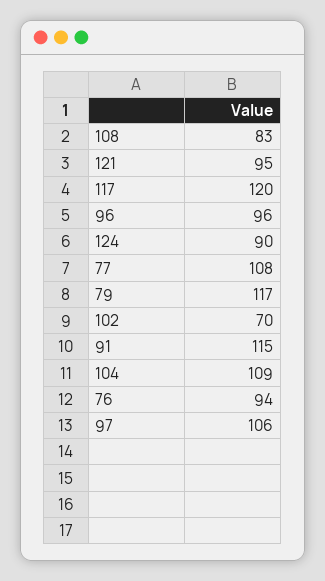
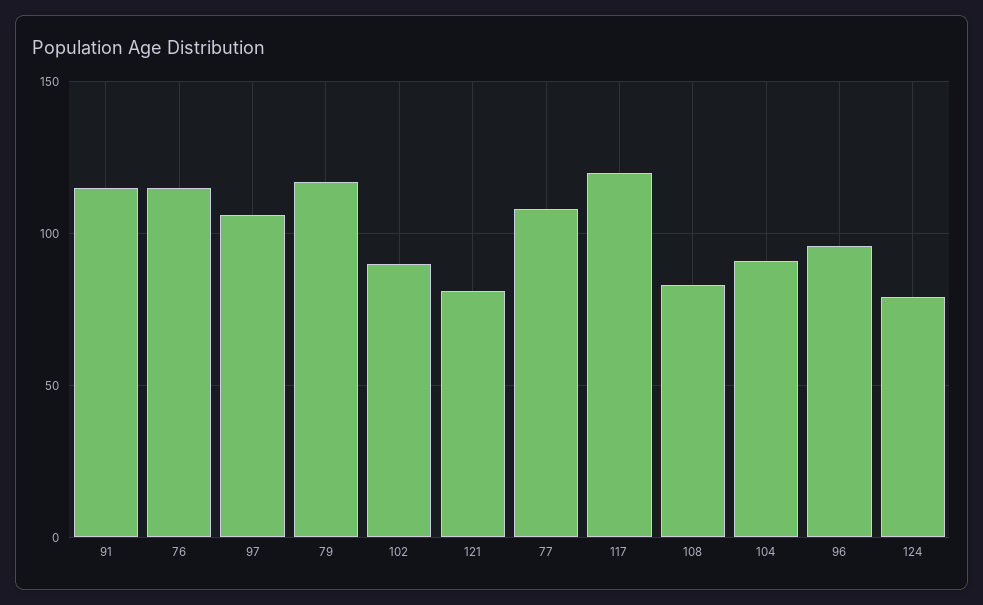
  {
    "108": 83,
-   "121": 95,
+   "121": 80,
    "117": 120,
    "96": 96,
-   "124": 90,
+   "124": 80,
    "77": 108,
    "79": 117,
-   "102": 70,
+   "102": 90,
    "91": 115,
-   "104": 109,
+   "104": 90,
-   "76": 94,
+   "76": 115,
    "97": 106
  }

